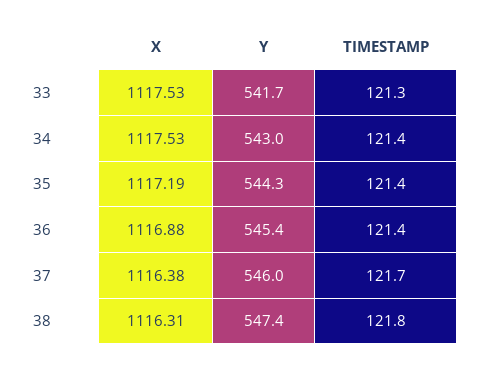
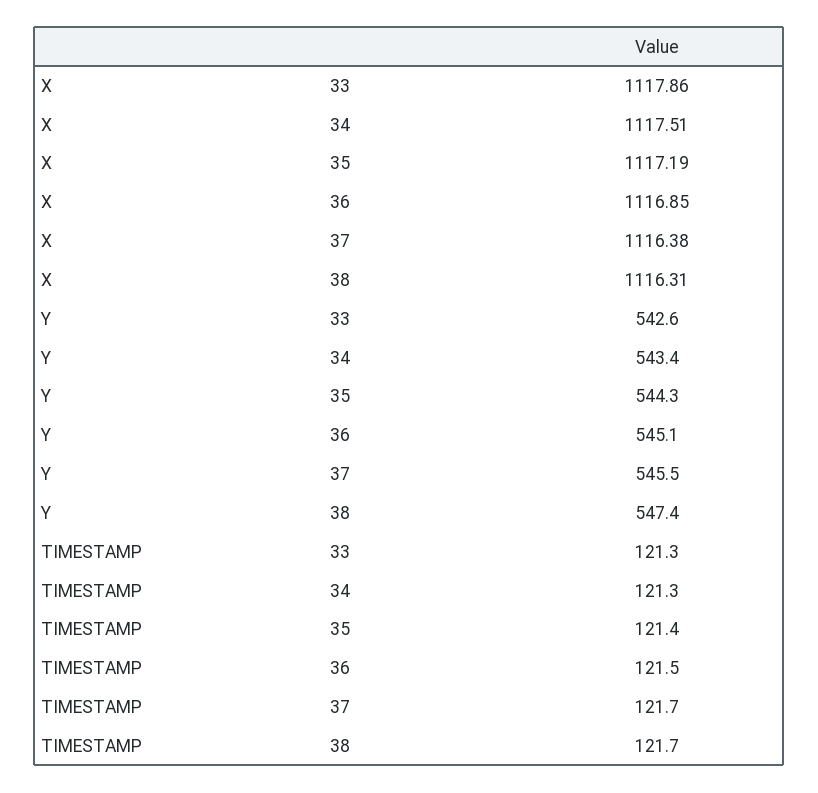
  {
    "X": {
-     "33": 1117.53,
+     "33": 1117.86,
-     "34": 1117.53,
+     "34": 1117.51,
      "35": 1117.19,
-     "36": 1116.88,
+     "36": 1116.85,
      "37": 1116.38,
      "38": 1116.31
    },
    "Y": {
-     "33": 541.7,
+     "33": 542.6,
-     "34": 543,
+     "34": 543.4,
      "35": 544.3,
-     "36": 545.4,
+     "36": 545.1,
-     "37": 546,
+     "37": 545.5,
      "38": 547.4
    },
    "TIMESTAMP": {
      "33": 121.3,
-     "34": 121.4,
+     "34": 121.3,
      "35": 121.4,
-     "36": 121.4,
+     "36": 121.5,
      "37": 121.7,
-     "38": 121.8
+     "38": 121.7
    }
  }

